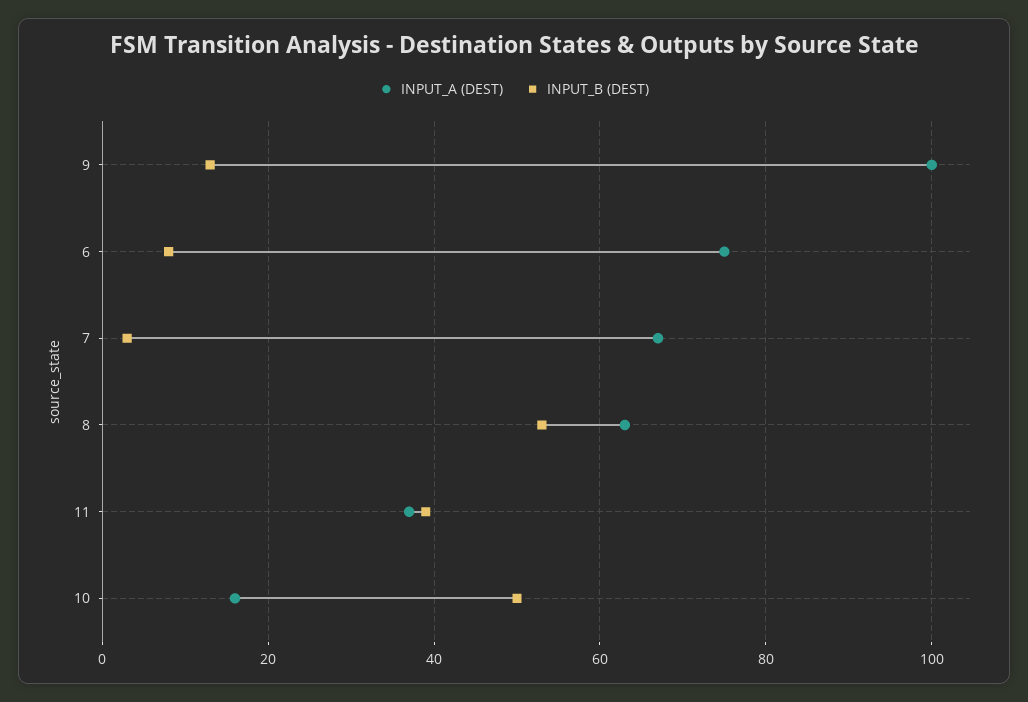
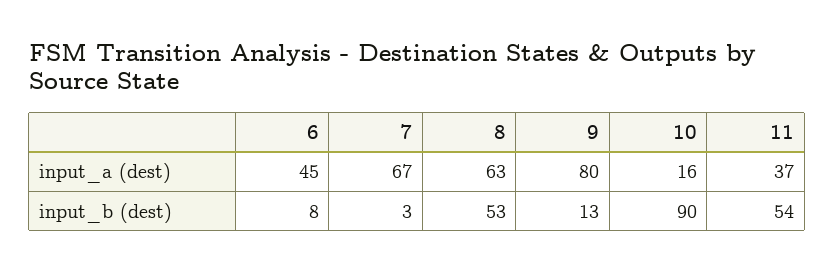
  {
    "INPUT_A (DEST)": {
-     "9": 100,
+     "9": 80,
-     "6": 75,
+     "6": 45,
      "7": 67,
      "8": 63,
      "11": 37,
      "10": 16
    },
    "INPUT_B (DEST)": {
      "9": 13,
      "6": 8,
      "7": 3,
      "8": 53,
-     "11": 40,
+     "11": 54,
-     "10": 50
+     "10": 90
    }
  }

